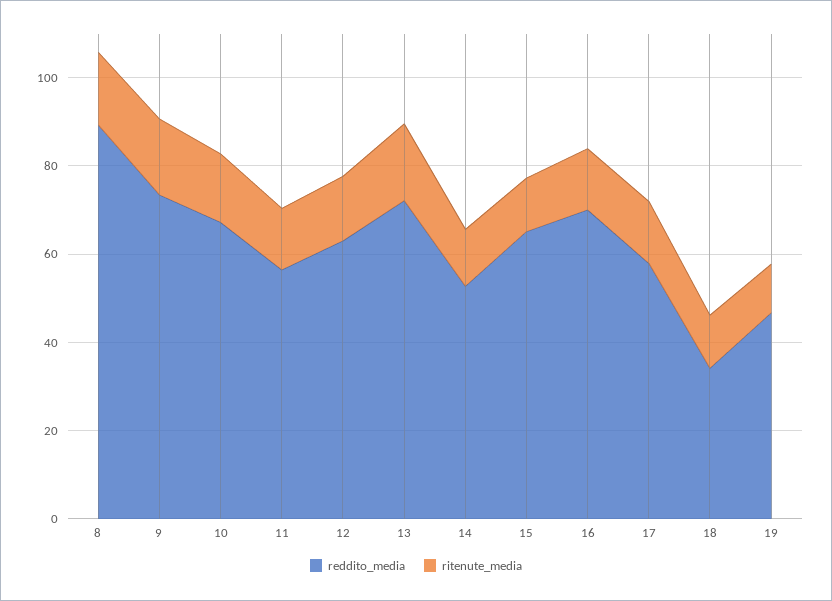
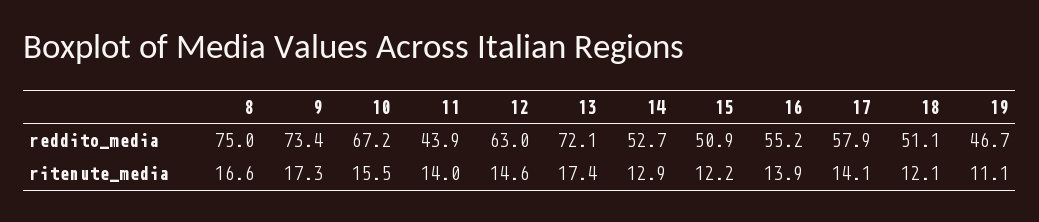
  {
    "reddito_media": {
-     "8": 90,
+     "8": 75,
      "9": 73.4,
      "10": 67.2,
-     "11": 55,
+     "11": 43.9,
      "12": 63,
      "13": 72.1,
      "14": 52.7,
-     "15": 65,
+     "15": 50.9,
-     "16": 70,
+     "16": 55.2,
      "17": 57.9,
-     "18": 35,
+     "18": 51.1,
      "19": 46.7
    },
    "ritenute_media": {
      "8": 16.6,
      "9": 17.3,
      "10": 15.5,
      "11": 14,
      "12": 14.6,
      "13": 17.4,
      "14": 12.9,
      "15": 12.2,
      "16": 13.9,
      "17": 14.1,
      "18": 12.1,
      "19": 11.1
    }
  }

